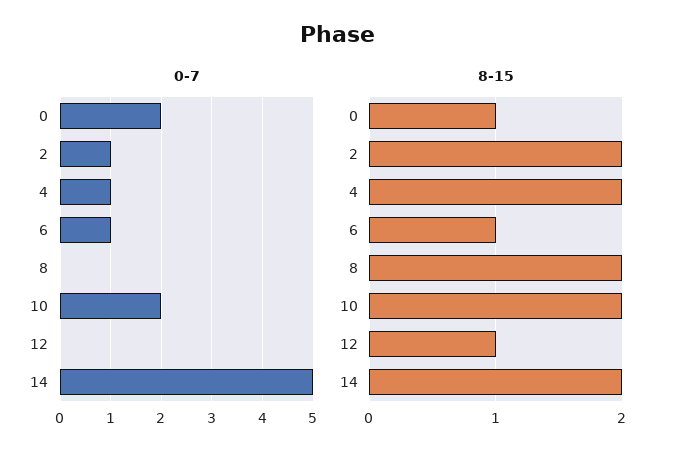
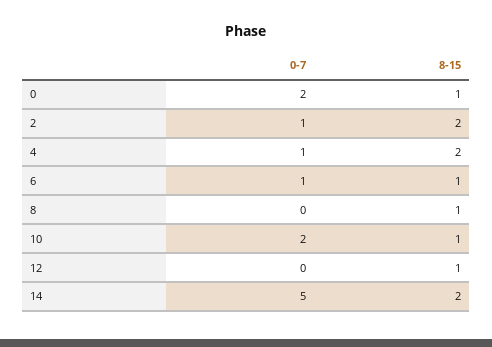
  {
    "0-7": {
      "0": 2,
      "2": 1,
      "4": 1,
      "6": 1,
      "8": 0,
      "10": 2,
      "12": 0,
      "14": 5
    },
    "8-15": {
      "0": 1,
      "2": 2,
      "4": 2,
      "6": 1,
-     "8": 2,
+     "8": 1,
-     "10": 2,
+     "10": 1,
      "12": 1,
      "14": 2
    }
  }

